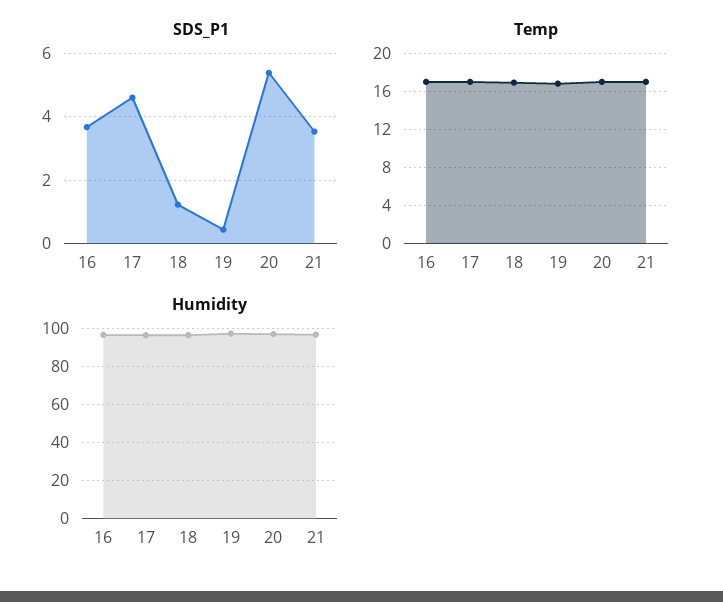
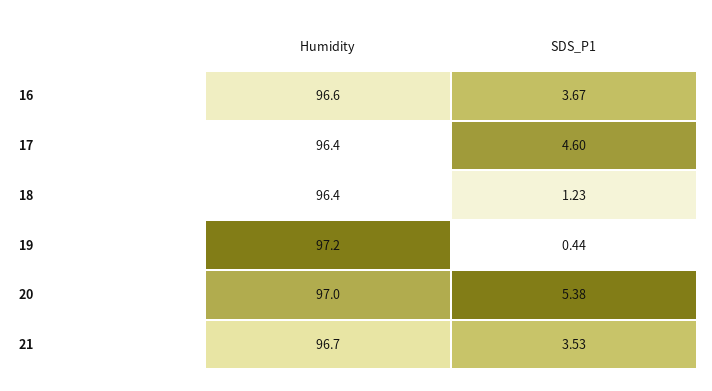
  {
    "SDS_P1": {
      "16": 3.67,
      "17": 4.6,
      "18": 1.23,
      "19": 0.44,
      "20": 5.38,
      "21": 3.53
    },
-   "Temp": {
-     "16": 17,
-     "17": 17,
-     "18": 17,
-     "19": 17,
-     "20": 17,
-     "21": 17
-   },
    "Humidity": {
      "16": 96.6,
      "17": 96.4,
      "18": 96.4,
      "19": 97.2,
      "20": 97,
      "21": 96.7
    }
  }

